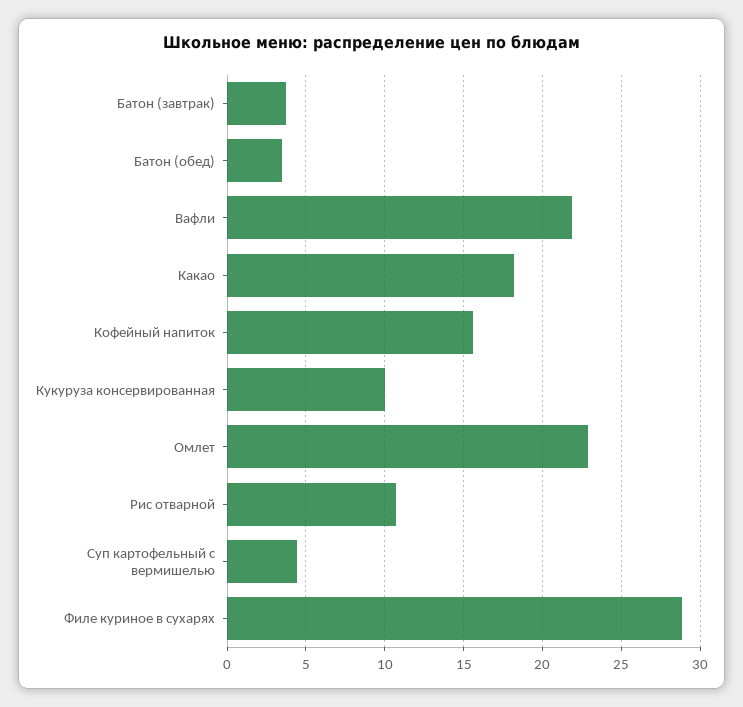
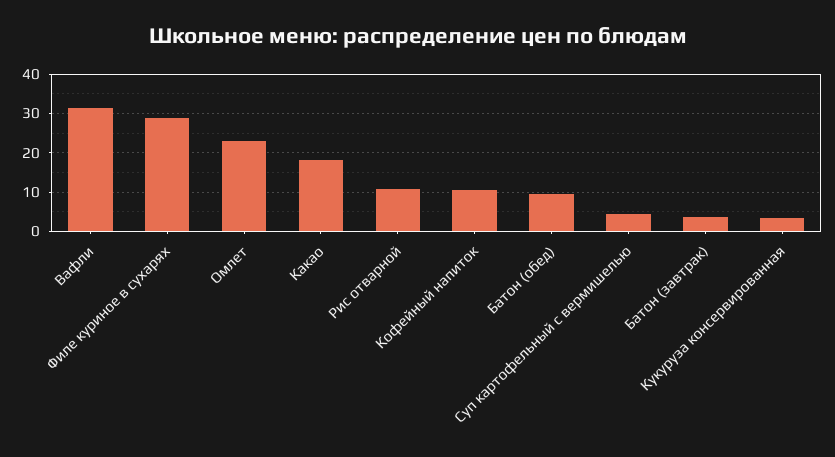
  {
    "Батон (завтрак)": 4,
-   "Батон (обед)": 3.5,
+   "Батон (обед)": 10,
-   "Вафли": 22,
+   "Вафли": 32,
    "Какао": 18,
-   "Кофейный напиток": 15.5,
+   "Кофейный напиток": 10,
-   "Кукуруза консервированная": 10,
+   "Кукуруза консервированная": 4,
    "Омлет": 23,
    "Рис отварной": 10.5,
    "Суп картофельный с вермишелью": 4.5,
    "Филе куриное в сухарях": 29
  }

